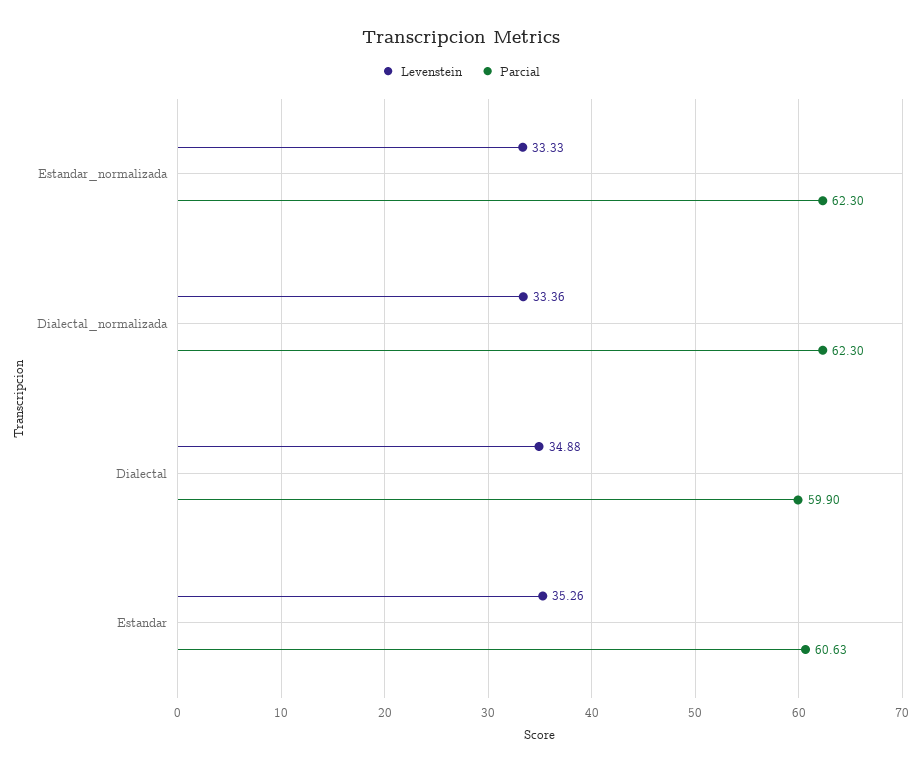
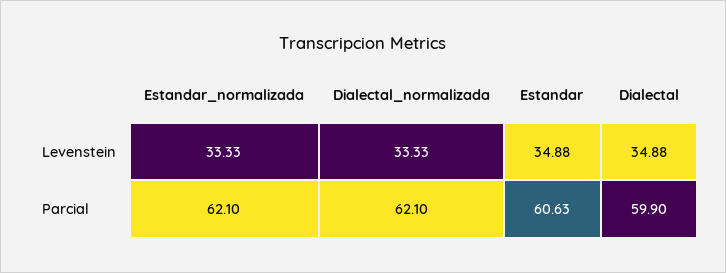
  {
    "Levenstein": {
      "Estandar_normalizada": 33.33,
-     "Dialectal_normalizada": 33.36,
+     "Dialectal_normalizada": 33.33,
      "Dialectal": 34.88,
-     "Estandar": 35.26
+     "Estandar": 34.88
    },
    "Parcial": {
-     "Estandar_normalizada": 62.3,
+     "Estandar_normalizada": 62.1,
-     "Dialectal_normalizada": 62.3,
+     "Dialectal_normalizada": 62.1,
      "Dialectal": 59.9,
      "Estandar": 60.63
    }
  }

